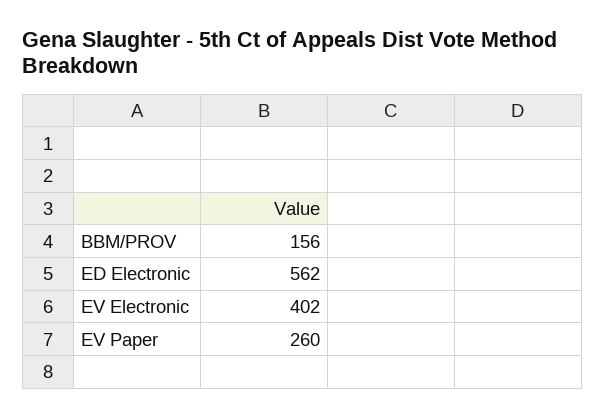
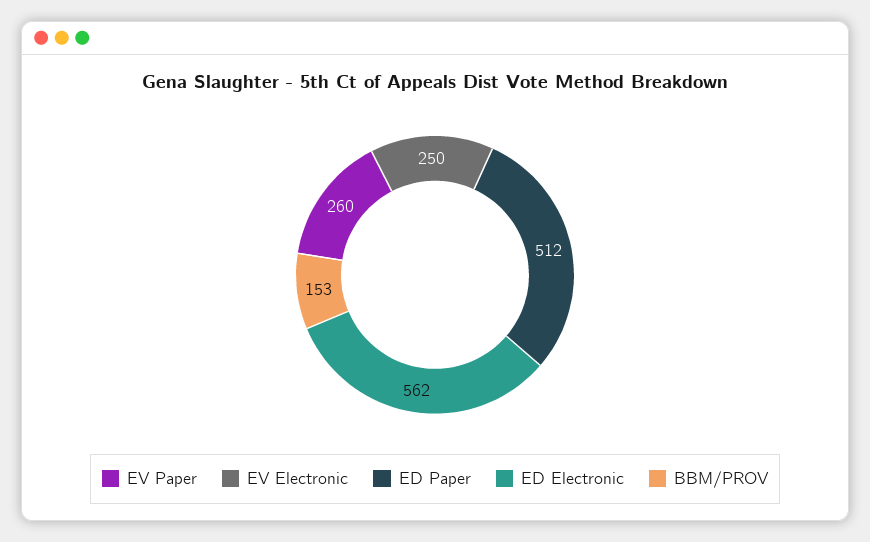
  {
-   "BBM/PROV": 156,
+   "BBM/PROV": 153,
    "ED Electronic": 562,
-   "EV Electronic": 402,
+   "EV Electronic": 250,
-   "EV Paper": 260
+   "EV Paper": 260,
+   "ED Paper": 512
  }

